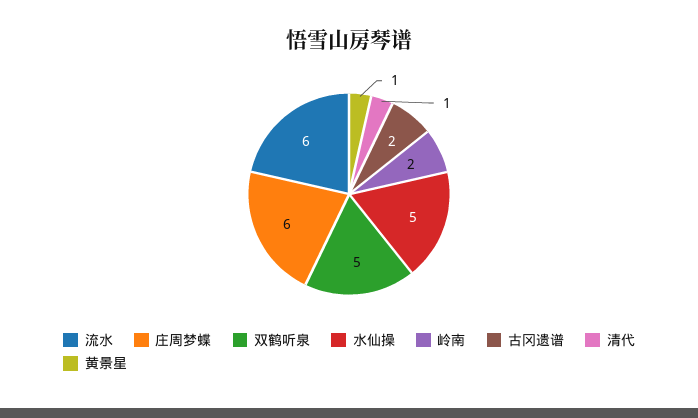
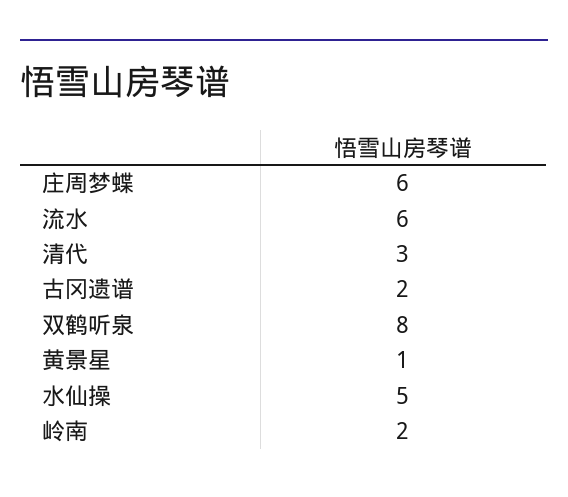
  {
    "流水": 6,
    "庄周梦蝶": 6,
-   "双鹤听泉": 5,
+   "双鹤听泉": 8,
    "水仙操": 5,
    "岭南": 2,
    "古冈遗谱": 2,
-   "清代": 1,
+   "清代": 3,
    "黄景星": 1
  }

